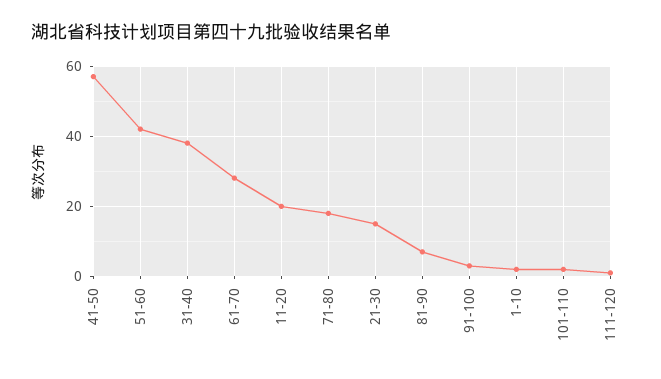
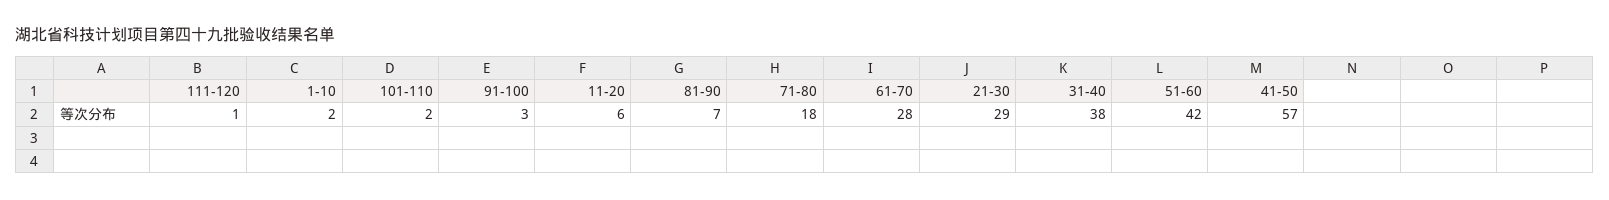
  {
    "41-50": 57,
    "51-60": 42,
    "31-40": 38,
    "61-70": 28,
-   "11-20": 20,
+   "11-20": 6,
    "71-80": 18,
-   "21-30": 15,
+   "21-30": 29,
    "81-90": 7,
    "91-100": 3,
    "1-10": 2,
    "101-110": 2,
    "111-120": 1
  }

